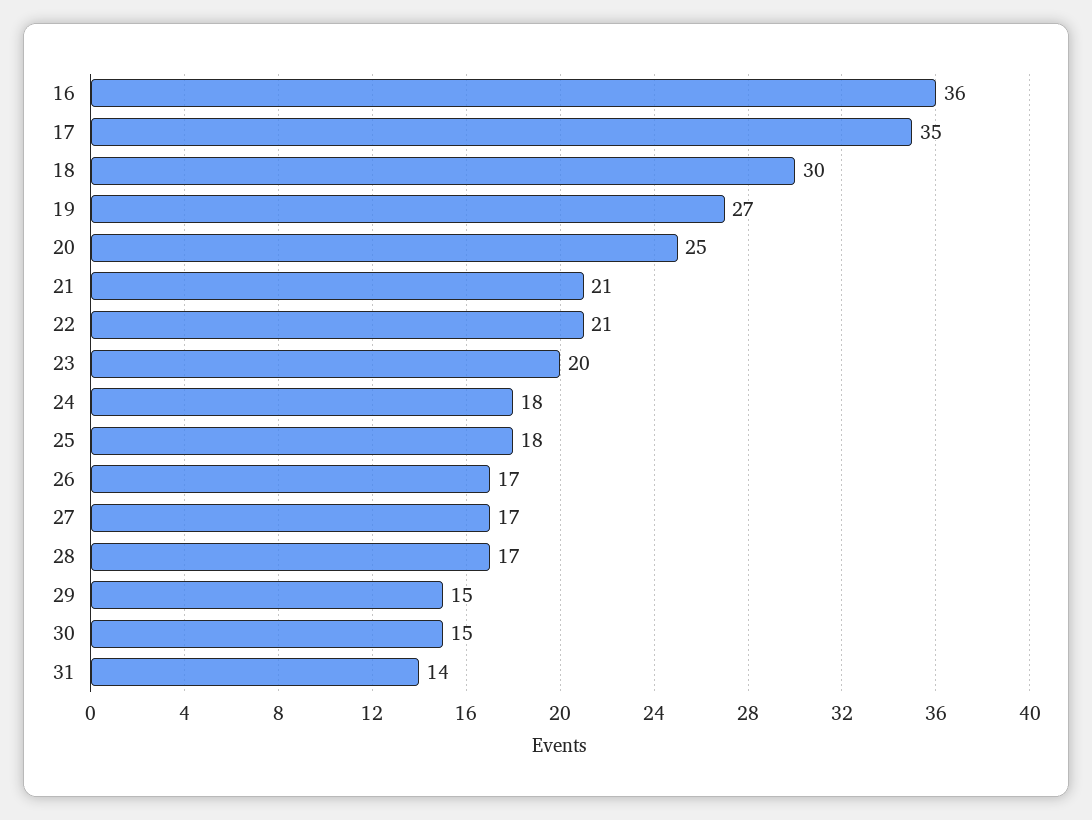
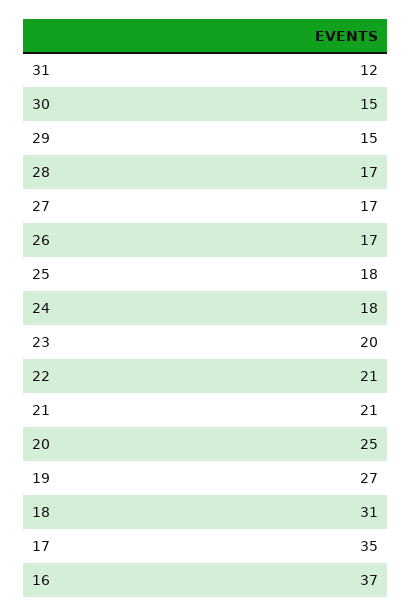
  {
-   "16": 36,
+   "16": 37,
    "17": 35,
-   "18": 30,
+   "18": 31,
    "19": 27,
    "20": 25,
    "21": 21,
    "22": 21,
    "23": 20,
    "24": 18,
    "25": 18,
    "26": 17,
    "27": 17,
    "28": 17,
    "29": 15,
    "30": 15,
-   "31": 14
+   "31": 12
  }

